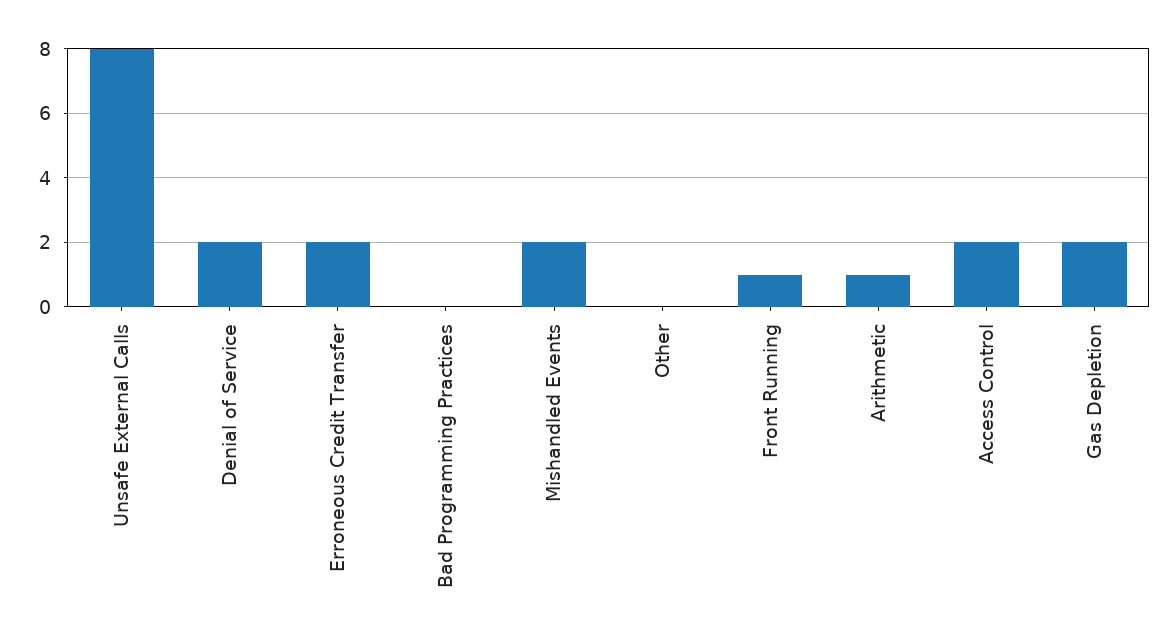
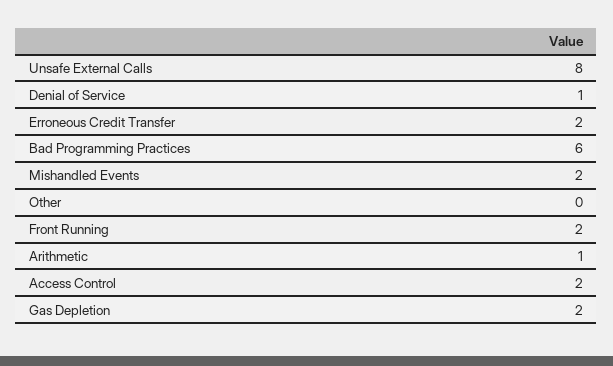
  {
    "Unsafe External Calls": 8,
-   "Denial of Service": 2,
+   "Denial of Service": 1,
    "Erroneous Credit Transfer": 2,
-   "Bad Programming Practices": 0,
+   "Bad Programming Practices": 6,
    "Mishandled Events": 2,
    "Other": 0,
-   "Front Running": 1,
+   "Front Running": 2,
    "Arithmetic": 1,
    "Access Control": 2,
    "Gas Depletion": 2
  }

